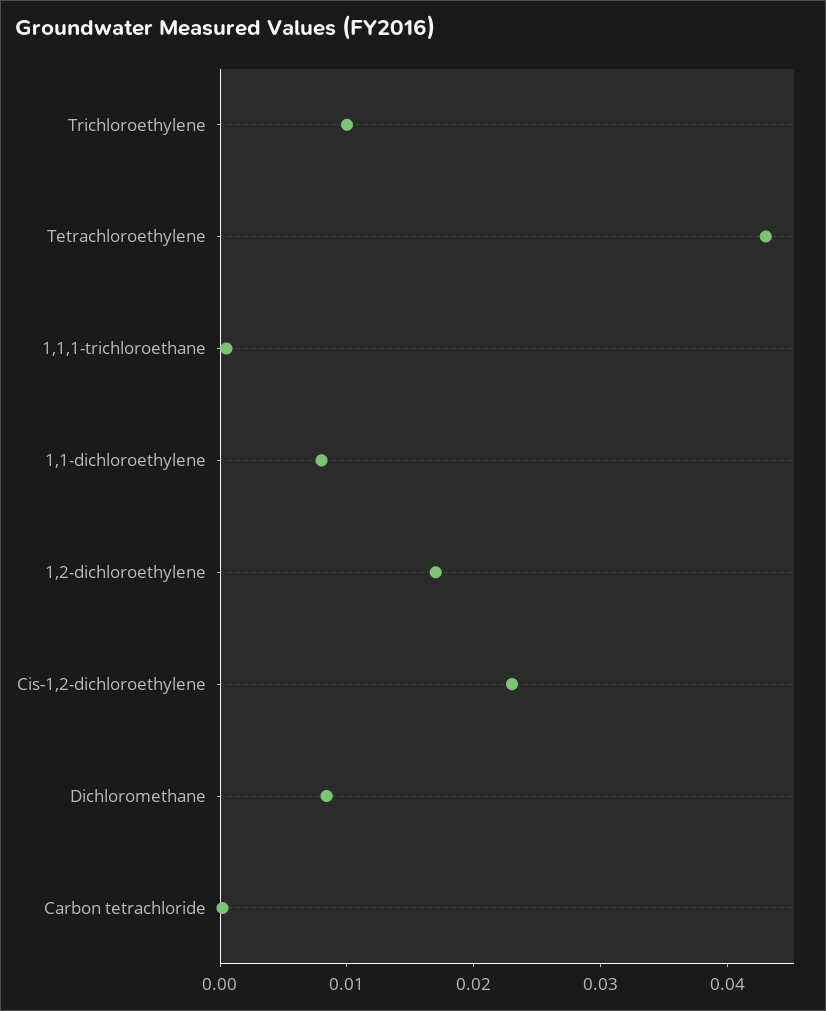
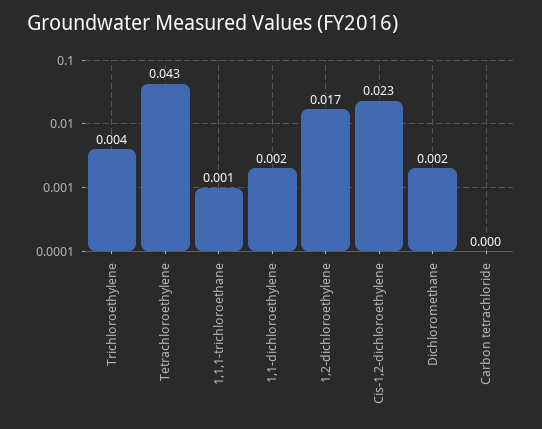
  {
-   "Trichloroethylene": 0.01,
+   "Trichloroethylene": 0.004,
    "Tetrachloroethylene": 0.043,
    "1,1,1-trichloroethane": 0.001,
-   "1,1-dichloroethylene": 0.008,
+   "1,1-dichloroethylene": 0.002,
    "1,2-dichloroethylene": 0.017,
    "Cis-1,2-dichloroethylene": 0.023,
-   "Dichloromethane": 0.008,
+   "Dichloromethane": 0.002,
    "Carbon tetrachloride": 0
  }

